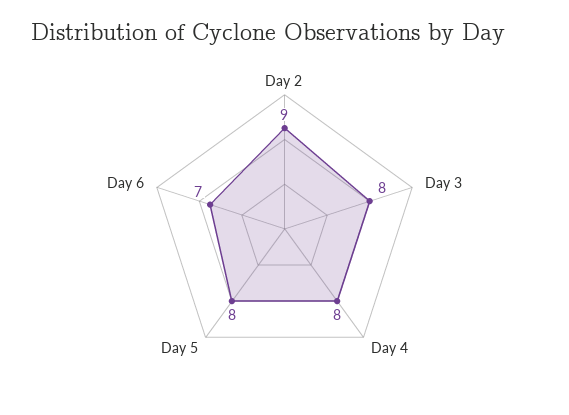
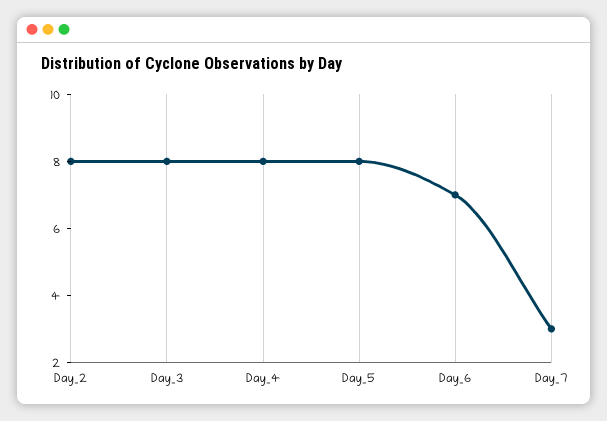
  {
-   "Day 2": 9,
+   "Day 2": 8,
    "Day 3": 8,
    "Day 4": 8,
    "Day 5": 8,
-   "Day 6": 7
+   "Day 6": 7,
+   "Day_7": 3
  }

